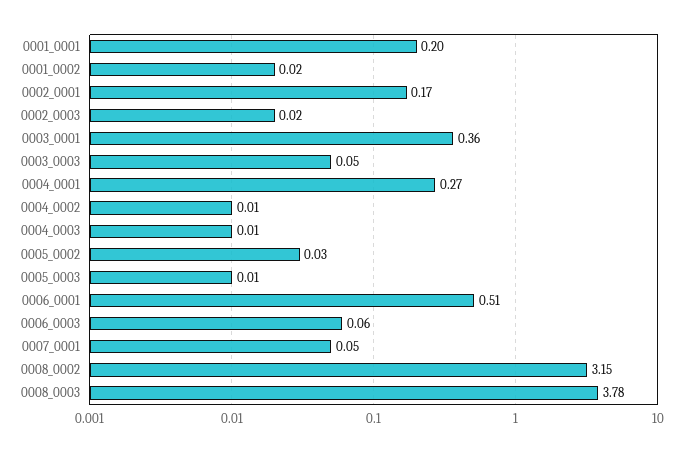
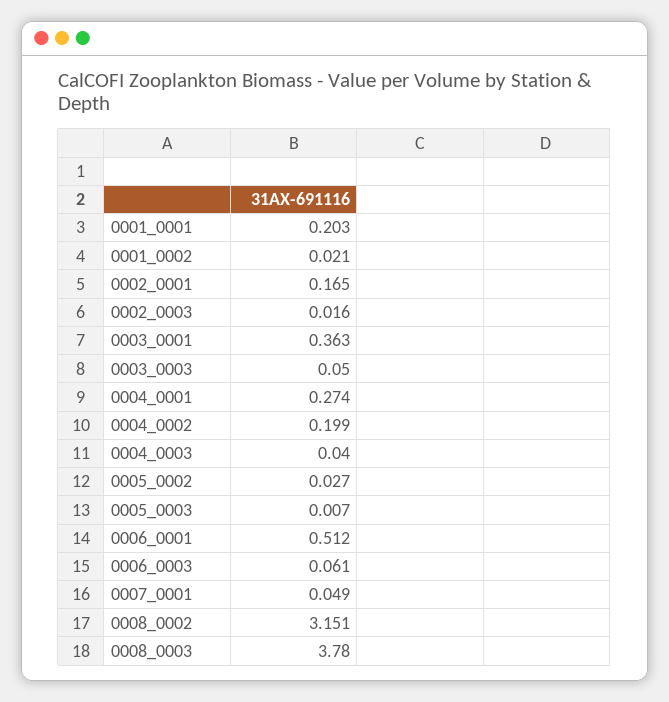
  {
    "0001_0001": 0.203,
    "0001_0002": 0.021,
    "0002_0001": 0.165,
    "0002_0003": 0.016,
    "0003_0001": 0.363,
    "0003_0003": 0.05,
    "0004_0001": 0.274,
-   "0004_0002": 0.01,
+   "0004_0002": 0.199,
-   "0004_0003": 0.01,
+   "0004_0003": 0.04,
    "0005_0002": 0.027,
    "0005_0003": 0.007,
    "0006_0001": 0.512,
    "0006_0003": 0.061,
    "0007_0001": 0.049,
    "0008_0002": 3.151,
    "0008_0003": 3.78
  }

